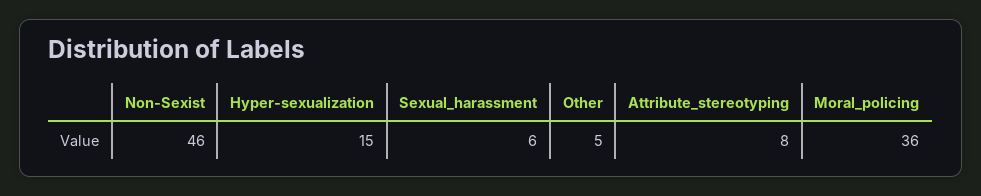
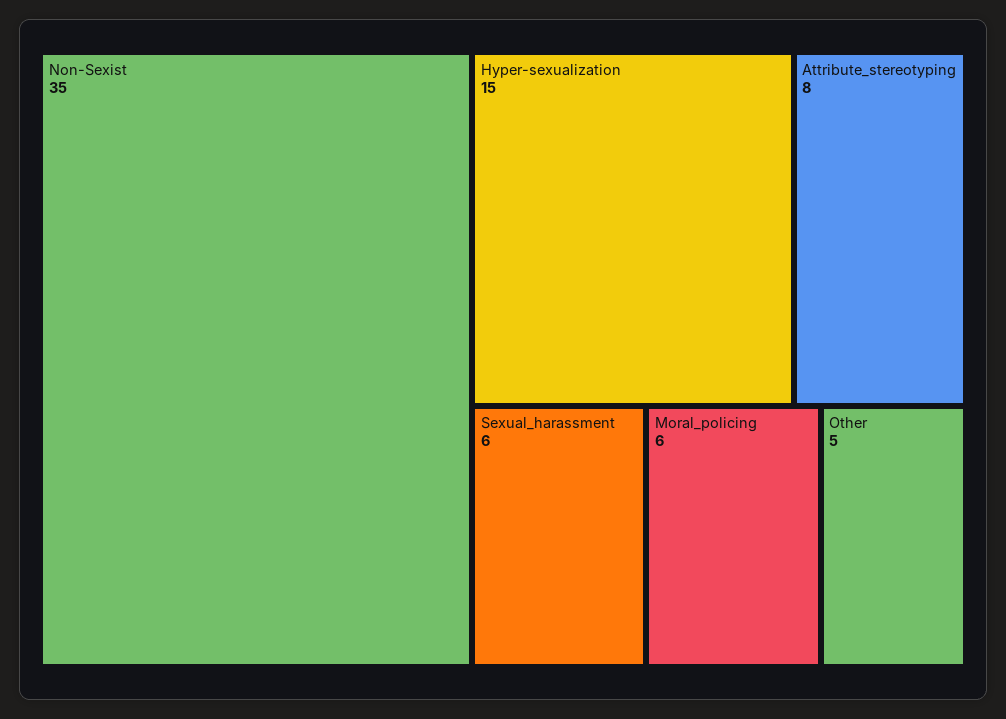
  {
-   "Non-Sexist": 46,
+   "Non-Sexist": 35,
    "Hyper-sexualization": 15,
    "Sexual_harassment": 6,
    "Other": 5,
    "Attribute_stereotyping": 8,
-   "Moral_policing": 36
+   "Moral_policing": 6
  }

